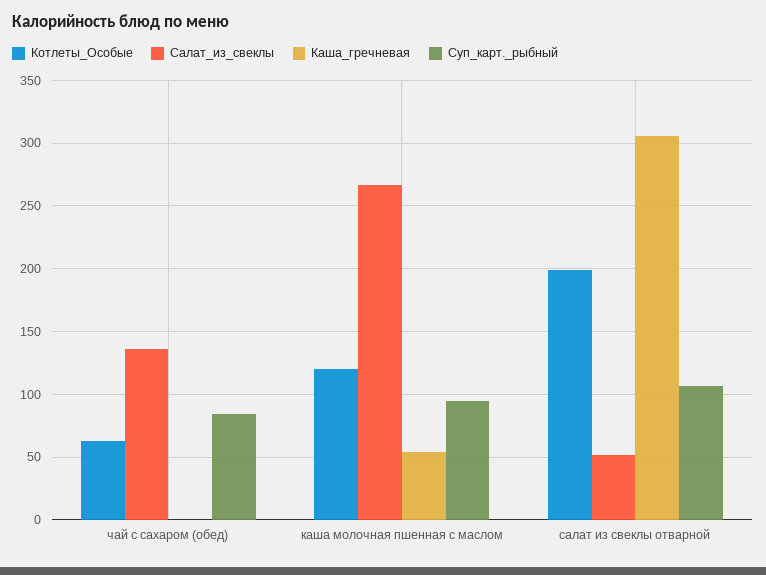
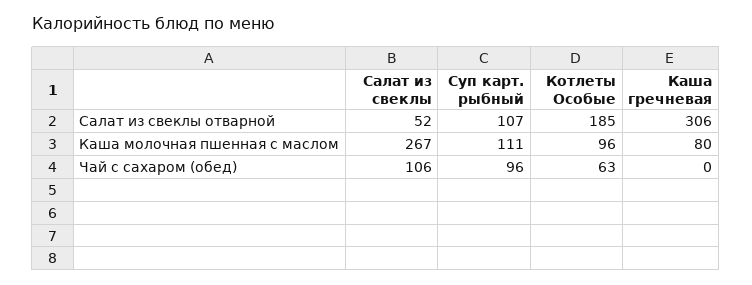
  {
    "Котлеты_Особые": {
      "чай с сахаром (обед)": 63,
-     "каша молочная пшенная с маслом": 120,
+     "каша молочная пшенная с маслом": 96,
-     "салат из свеклы отварной": 200
+     "салат из свеклы отварной": 185
    },
    "Салат_из_свеклы": {
-     "чай с сахаром (обед)": 135,
+     "чай с сахаром (обед)": 106,
      "каша молочная пшенная с маслом": 267,
      "салат из свеклы отварной": 52
    },
    "Каша_гречневая": {
      "чай с сахаром (обед)": 0,
-     "каша молочная пшенная с маслом": 55,
+     "каша молочная пшенная с маслом": 80,
      "салат из свеклы отварной": 306
    },
    "Суп_карт._рыбный": {
-     "чай с сахаром (обед)": 85,
+     "чай с сахаром (обед)": 96,
-     "каша молочная пшенная с маслом": 95,
+     "каша молочная пшенная с маслом": 111,
      "салат из свеклы отварной": 107
    }
  }

